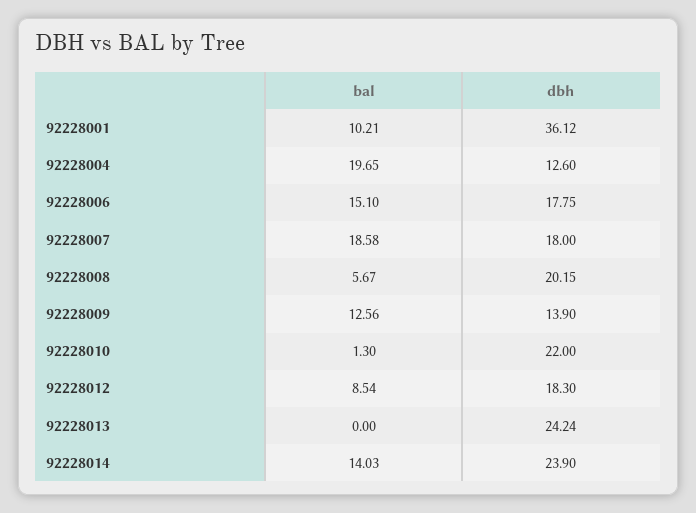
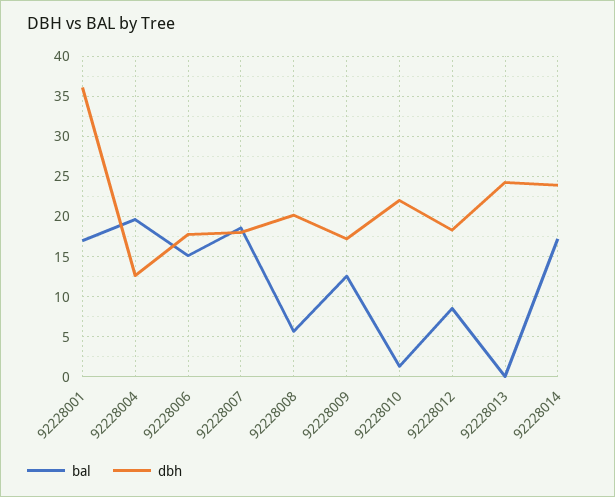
  {
    "bal": {
-     "92228001": 10.21,
+     "92228001": 17,
      "92228004": 19.65,
      "92228006": 15.1,
      "92228007": 18.58,
      "92228008": 5.67,
      "92228009": 12.56,
      "92228010": 1.3,
      "92228012": 8.54,
      "92228013": 0,
-     "92228014": 14.03
+     "92228014": 17
    },
    "dbh": {
      "92228001": 36.12,
      "92228004": 12.6,
      "92228006": 17.75,
      "92228007": 18,
      "92228008": 20.15,
-     "92228009": 13.9,
+     "92228009": 17,
      "92228010": 22,
      "92228012": 18.3,
      "92228013": 24.24,
      "92228014": 23.9
    }
  }

